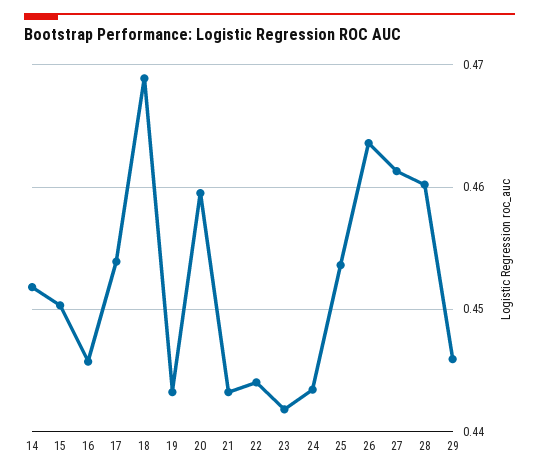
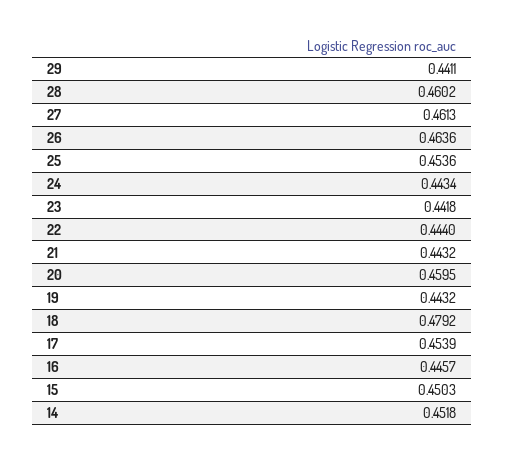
  {
    "14": 0.4518,
    "15": 0.4503,
    "16": 0.4457,
    "17": 0.4539,
-   "18": 0.469,
+   "18": 0.4792,
    "19": 0.4432,
    "20": 0.4595,
    "21": 0.4432,
    "22": 0.444,
    "23": 0.4418,
    "24": 0.4434,
    "25": 0.4536,
    "26": 0.4636,
    "27": 0.4613,
    "28": 0.4602,
-   "29": 0.446
+   "29": 0.4411
  }

